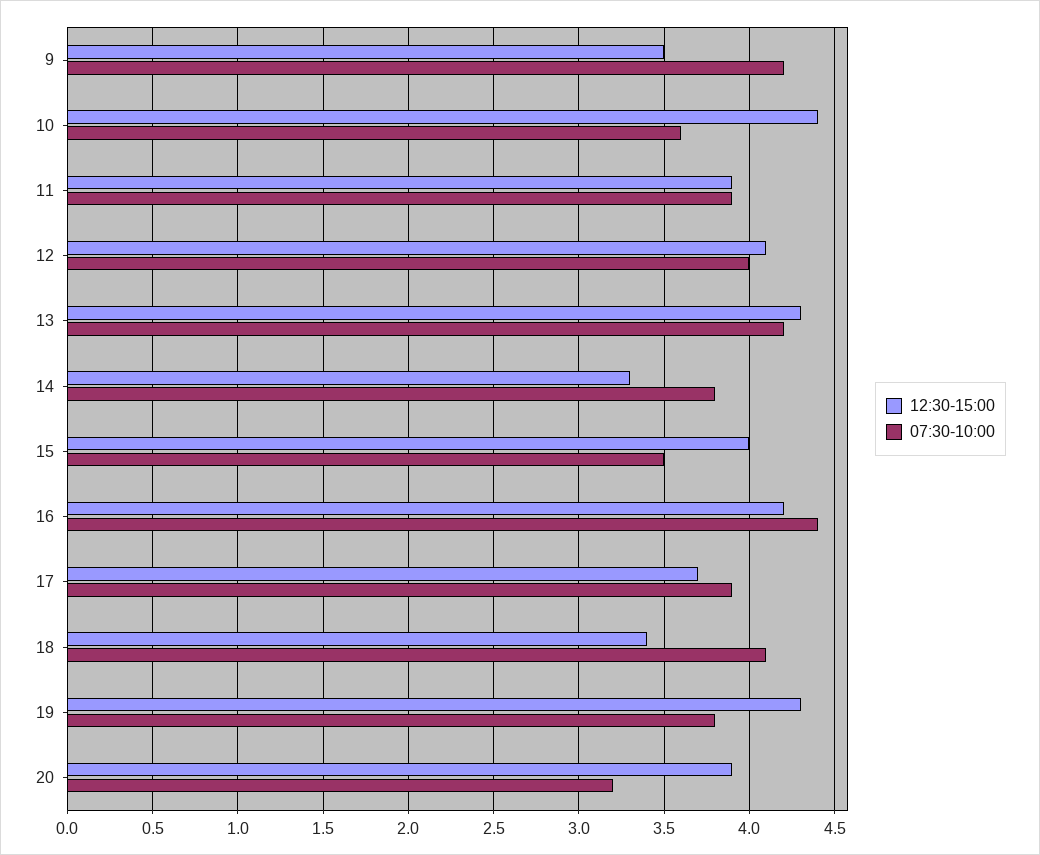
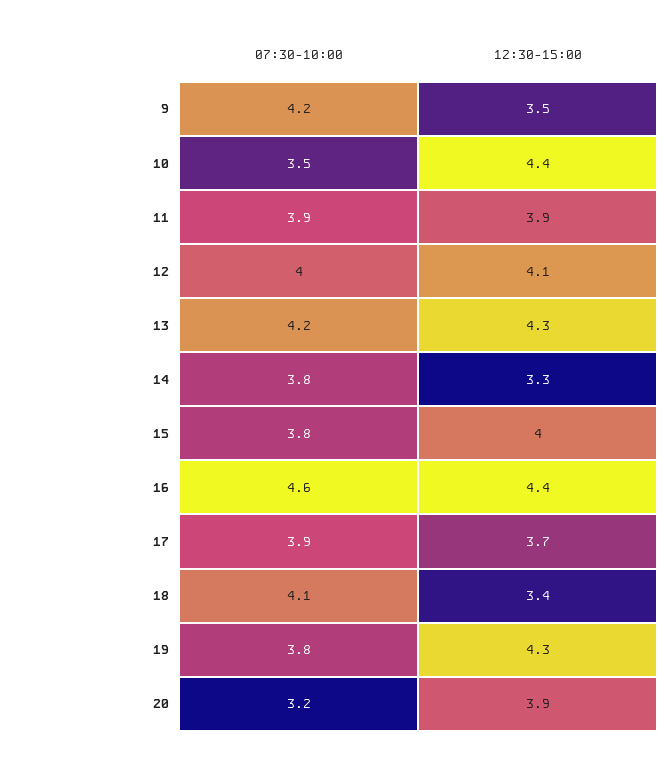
  {
    "12:30-15:00": {
      "9": 3.5,
      "10": 4.4,
      "11": 3.9,
      "12": 4.1,
      "13": 4.3,
      "14": 3.3,
      "15": 4,
-     "16": 4.2,
+     "16": 4.4,
      "17": 3.7,
      "18": 3.4,
      "19": 4.3,
      "20": 3.9
    },
    "07:30-10:00": {
      "9": 4.2,
-     "10": 3.6,
+     "10": 3.5,
      "11": 3.9,
      "12": 4,
      "13": 4.2,
      "14": 3.8,
-     "15": 3.5,
+     "15": 3.8,
-     "16": 4.4,
+     "16": 4.6,
      "17": 3.9,
      "18": 4.1,
      "19": 3.8,
      "20": 3.2
    }
  }

